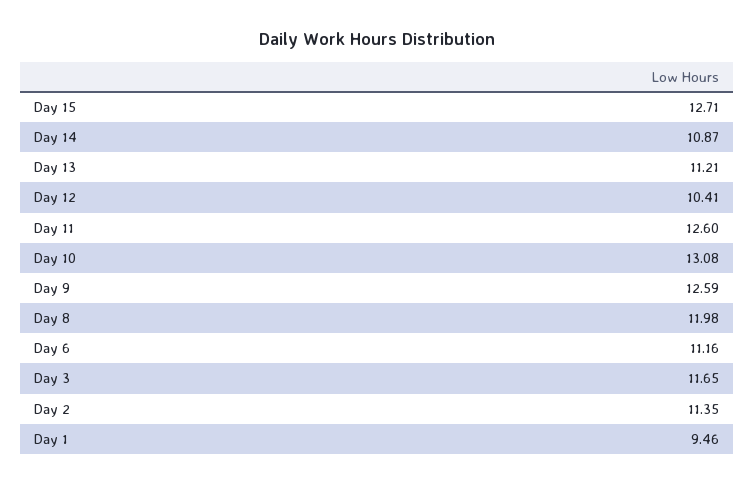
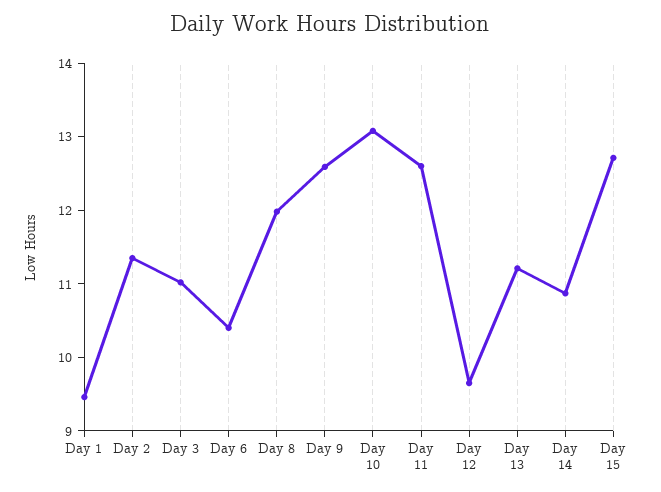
  {
    "Day 15": 12.71,
    "Day 14": 10.87,
    "Day 13": 11.21,
-   "Day 12": 10.41,
+   "Day 12": 9.6,
    "Day 11": 12.6,
    "Day 10": 13.08,
    "Day 9": 12.59,
    "Day 8": 11.98,
-   "Day 6": 11.16,
+   "Day 6": 10.4,
-   "Day 3": 11.65,
+   "Day 3": 11,
    "Day 2": 11.35,
    "Day 1": 9.46
  }

